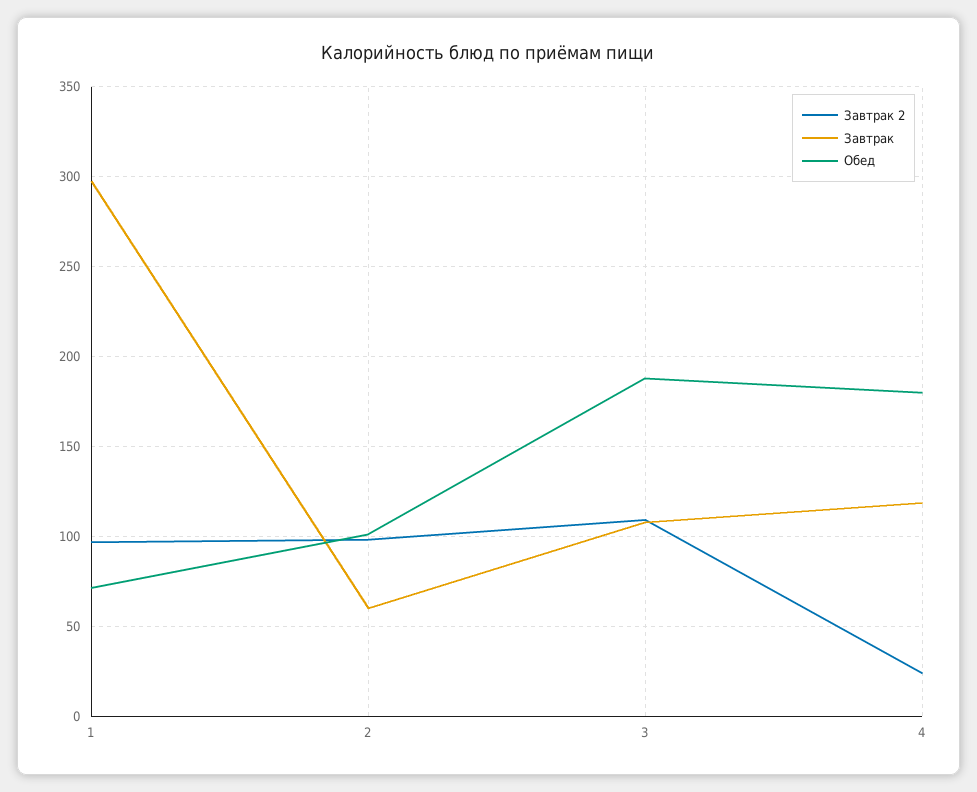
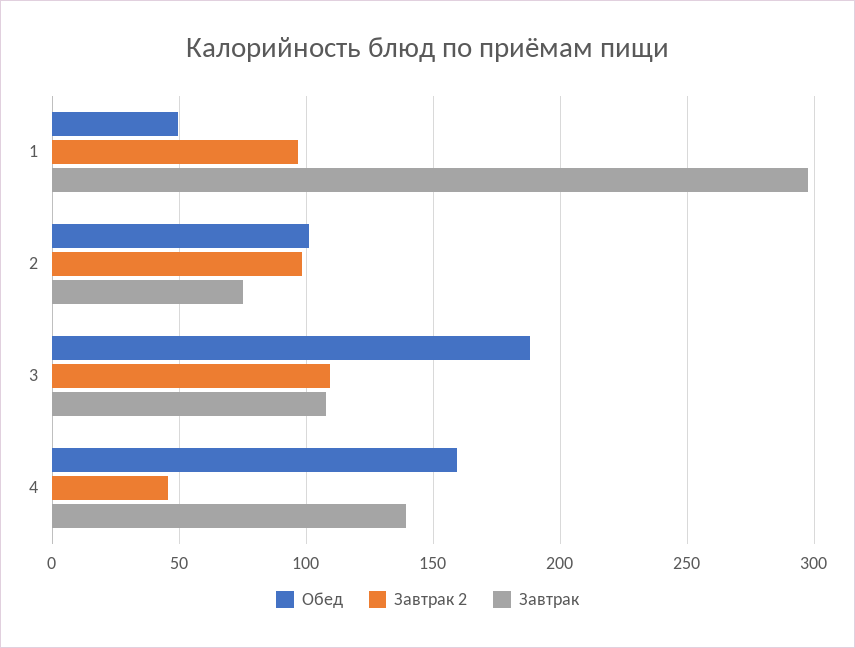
  {
    "Завтрак 2": {
      "1": 95,
      "2": 100,
      "3": 110,
-     "4": 25
+     "4": 45
    },
    "Завтрак": {
      "1": 300,
-     "2": 60,
+     "2": 75,
      "3": 110,
-     "4": 120
+     "4": 140
    },
    "Обед": {
-     "1": 70,
+     "1": 50,
      "2": 100,
      "3": 190,
-     "4": 180
+     "4": 160
    }
  }

